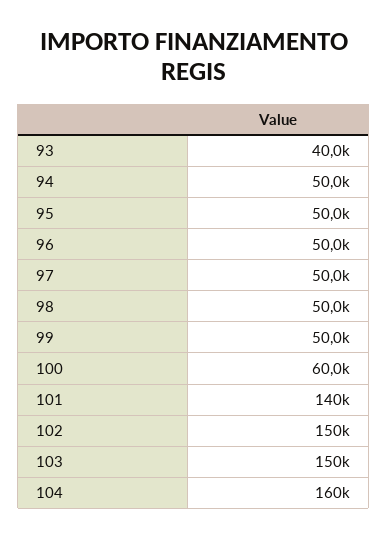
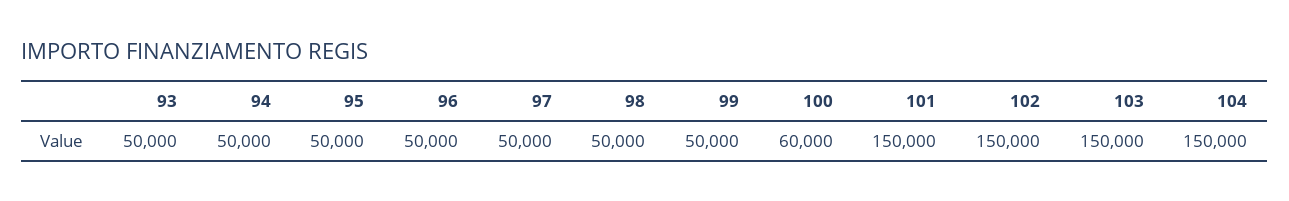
  {
-   "93": 40000,
+   "93": 50000,
    "94": 50000,
    "95": 50000,
    "96": 50000,
    "97": 50000,
    "98": 50000,
    "99": 50000,
    "100": 60000,
-   "101": 140000,
+   "101": 150000,
    "102": 150000,
    "103": 150000,
-   "104": 160000
+   "104": 150000
  }

